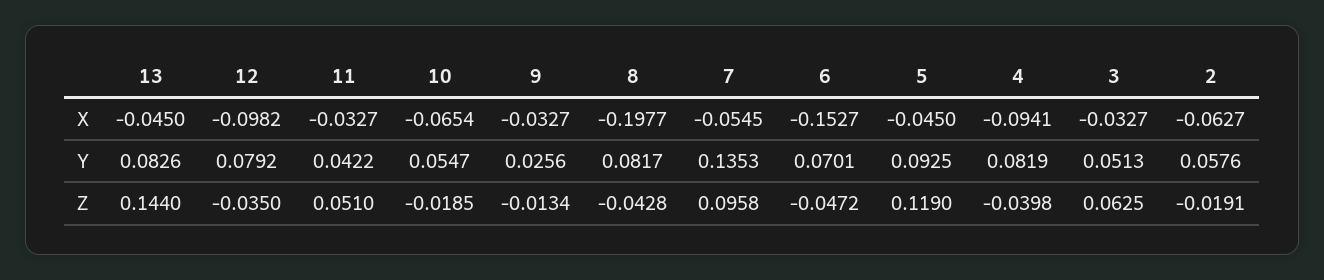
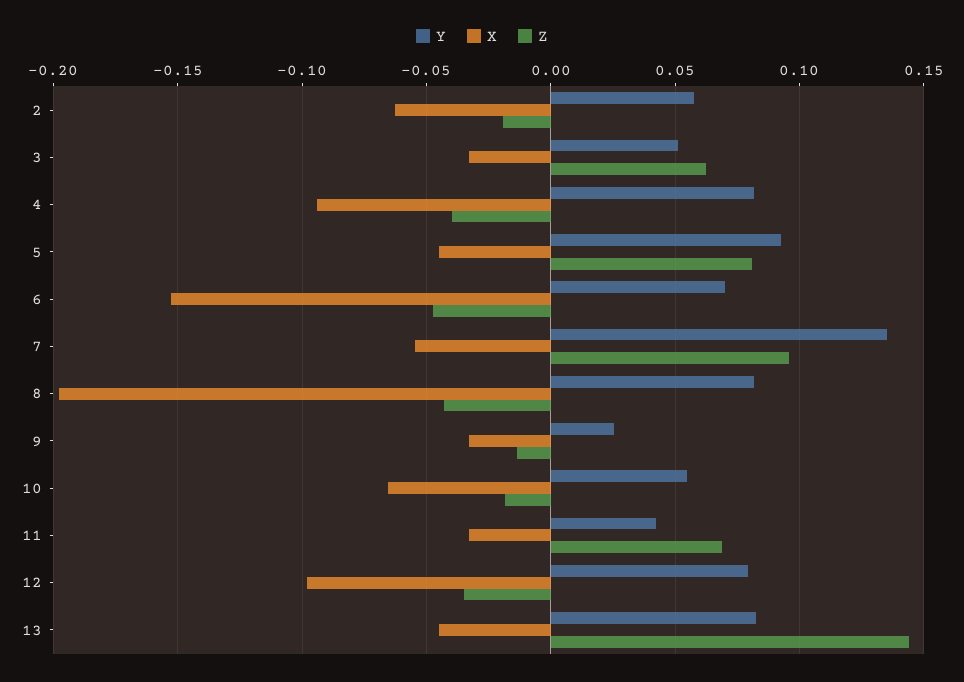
  {
    "X": {
      "13": -0.045,
      "12": -0.0982,
      "11": -0.0327,
      "10": -0.0654,
      "9": -0.0327,
      "8": -0.1977,
      "7": -0.0545,
      "6": -0.1527,
      "5": -0.045,
      "4": -0.0941,
      "3": -0.0327,
      "2": -0.0627
    },
    "Y": {
      "13": 0.0826,
      "12": 0.0792,
      "11": 0.0422,
      "10": 0.0547,
      "9": 0.0256,
      "8": 0.0817,
      "7": 0.1353,
      "6": 0.0701,
      "5": 0.0925,
      "4": 0.0819,
      "3": 0.0513,
      "2": 0.0576
    },
    "Z": {
      "13": 0.144,
      "12": -0.035,
-     "11": 0.051,
+     "11": 0.07,
      "10": -0.0185,
      "9": -0.0134,
      "8": -0.0428,
      "7": 0.0958,
      "6": -0.0472,
-     "5": 0.119,
+     "5": 0.08,
      "4": -0.0398,
      "3": 0.0625,
      "2": -0.0191
    }
  }

